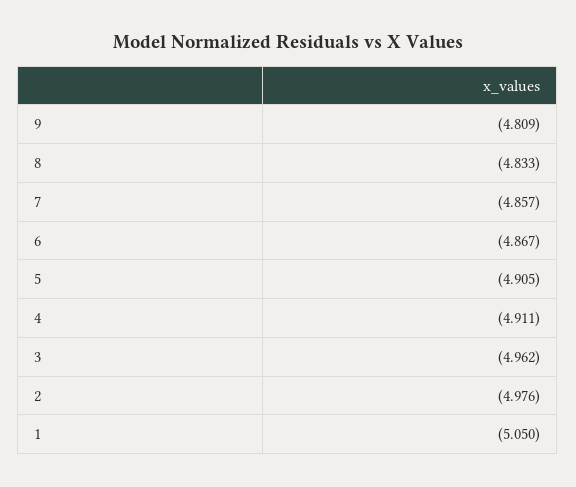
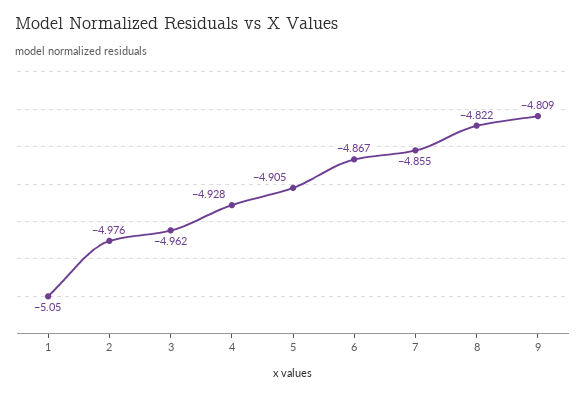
  {
    "9": -4.809,
-   "8": -4.833,
+   "8": -4.822,
-   "7": -4.857,
+   "7": -4.855,
    "6": -4.867,
    "5": -4.905,
-   "4": -4.911,
+   "4": -4.928,
    "3": -4.962,
    "2": -4.976,
    "1": -5.05
  }

